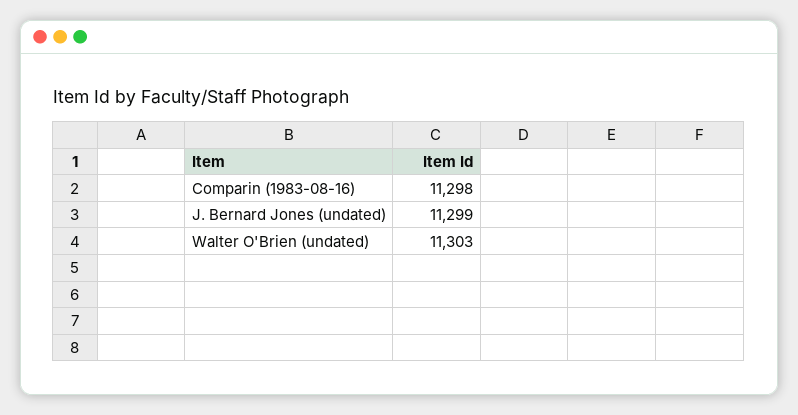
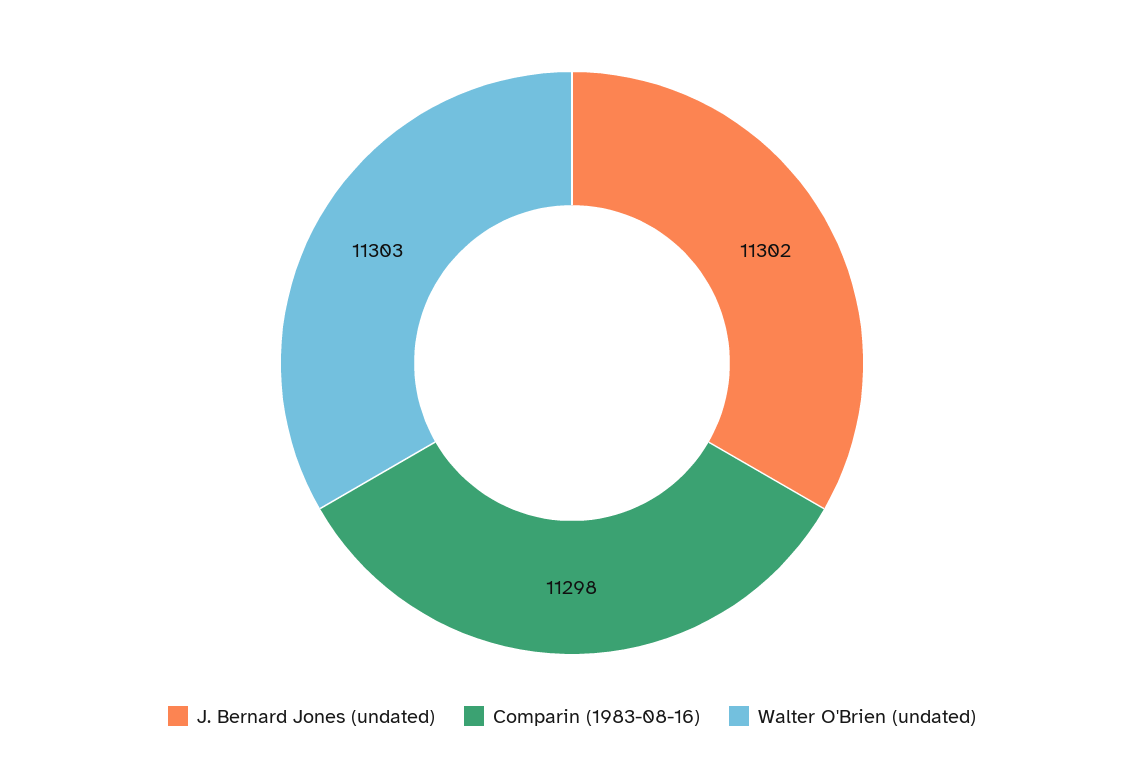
  {
    "Comparin (1983-08-16)": 11298,
-   "J. Bernard Jones (undated)": 11299,
+   "J. Bernard Jones (undated)": 11302,
    "Walter O'Brien (undated)": 11303
  }

